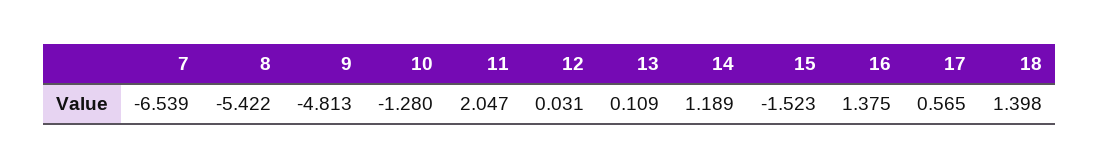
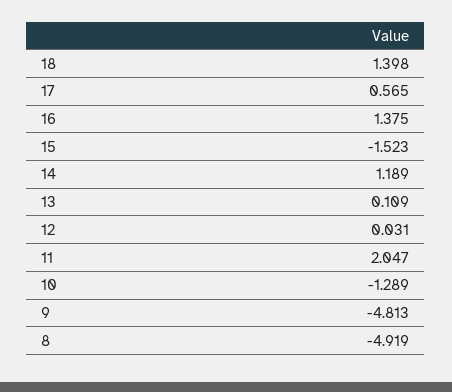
  {
-   "7": -6.539,
-   "8": -5.422,
+   "8": -4.919,
    "9": -4.813,
-   "10": -1.28,
+   "10": -1.289,
    "11": 2.047,
    "12": 0.031,
    "13": 0.109,
    "14": 1.189,
    "15": -1.523,
    "16": 1.375,
    "17": 0.565,
    "18": 1.398
  }

